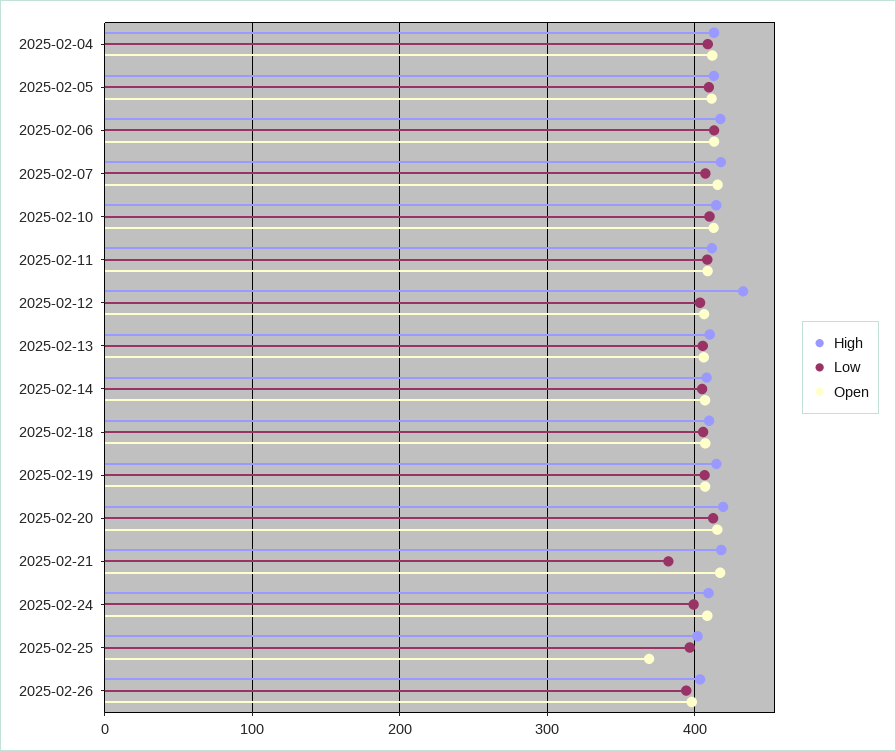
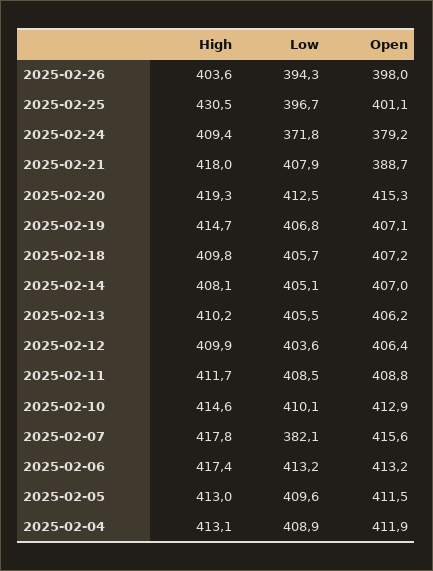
  {
    "High": {
      "2025-02-04": 413.1,
      "2025-02-05": 413,
      "2025-02-06": 417.4,
      "2025-02-07": 417.8,
      "2025-02-10": 414.6,
      "2025-02-11": 411.7,
-     "2025-02-12": 430,
+     "2025-02-12": 409.9,
      "2025-02-13": 410.2,
      "2025-02-14": 408.1,
      "2025-02-18": 409.8,
      "2025-02-19": 414.7,
      "2025-02-20": 419.3,
      "2025-02-21": 418,
      "2025-02-24": 409.4,
-     "2025-02-25": 400,
+     "2025-02-25": 430.5,
      "2025-02-26": 403.6
    },
    "Low": {
      "2025-02-04": 408.9,
      "2025-02-05": 409.6,
      "2025-02-06": 413.2,
-     "2025-02-07": 410,
+     "2025-02-07": 382.1,
      "2025-02-10": 410.1,
      "2025-02-11": 408.5,
      "2025-02-12": 403.6,
      "2025-02-13": 405.5,
      "2025-02-14": 405.1,
      "2025-02-18": 405.7,
      "2025-02-19": 406.8,
      "2025-02-20": 412.5,
-     "2025-02-21": 380,
+     "2025-02-21": 407.9,
-     "2025-02-24": 400,
+     "2025-02-24": 371.8,
      "2025-02-25": 396.7,
      "2025-02-26": 394.3
    },
    "Open": {
      "2025-02-04": 411.9,
      "2025-02-05": 411.5,
      "2025-02-06": 413.2,
      "2025-02-07": 415.6,
      "2025-02-10": 412.9,
      "2025-02-11": 408.8,
      "2025-02-12": 406.4,
      "2025-02-13": 406.2,
      "2025-02-14": 407,
      "2025-02-18": 407.2,
      "2025-02-19": 407.1,
      "2025-02-20": 415.3,
-     "2025-02-21": 420,
+     "2025-02-21": 388.7,
-     "2025-02-24": 410,
+     "2025-02-24": 379.2,
-     "2025-02-25": 370,
+     "2025-02-25": 401.1,
      "2025-02-26": 398
    }
  }

